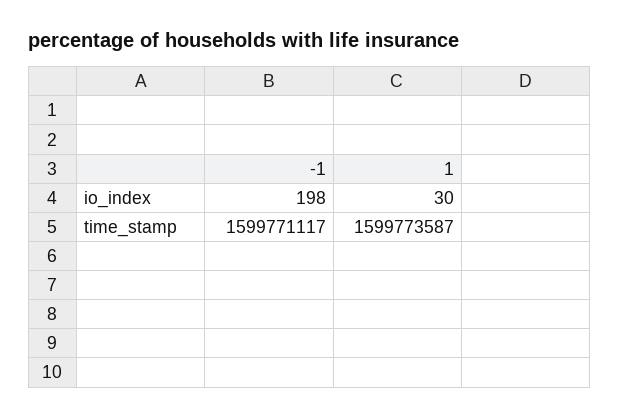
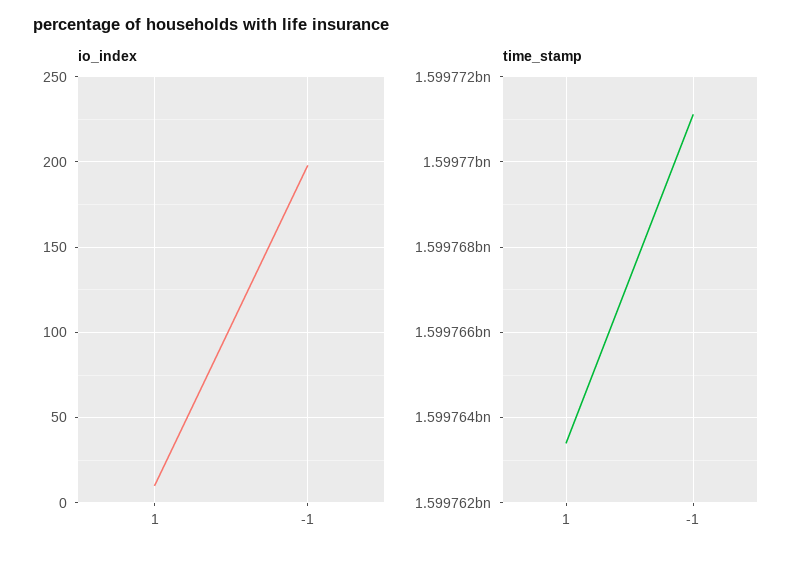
  {
    "io_index": {
      "-1": 198,
-     "1": 30
+     "1": 10
    },
    "time_stamp": {
      "-1": 1599771117,
-     "1": 1599773587
+     "1": 1599763400
    }
  }

